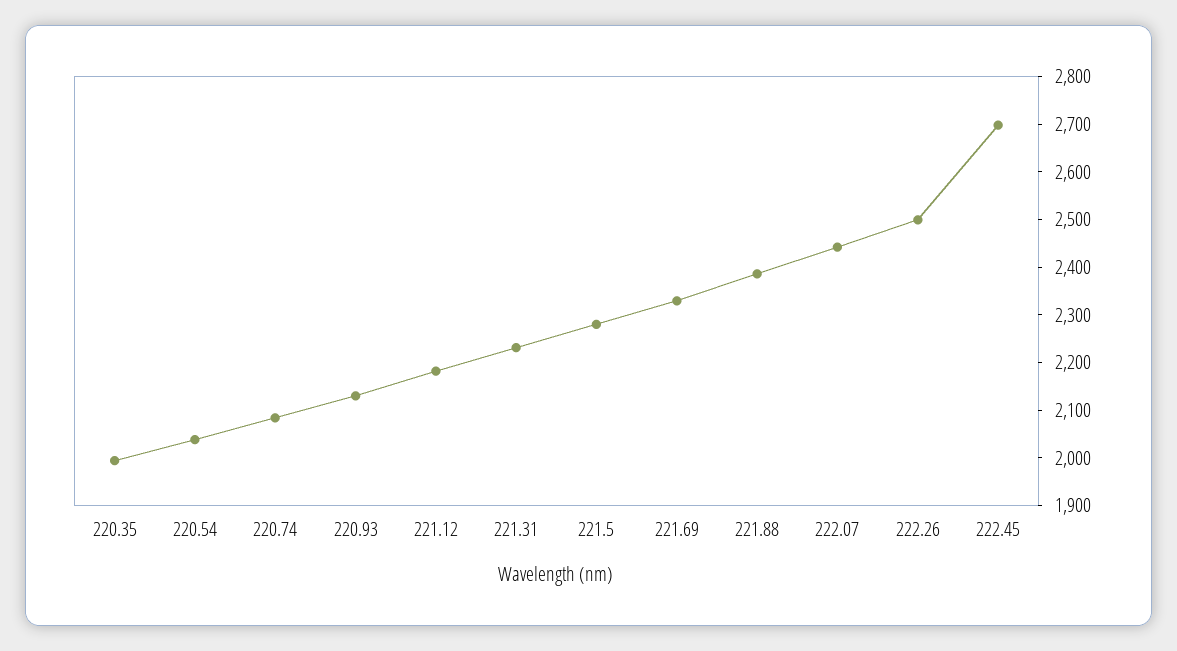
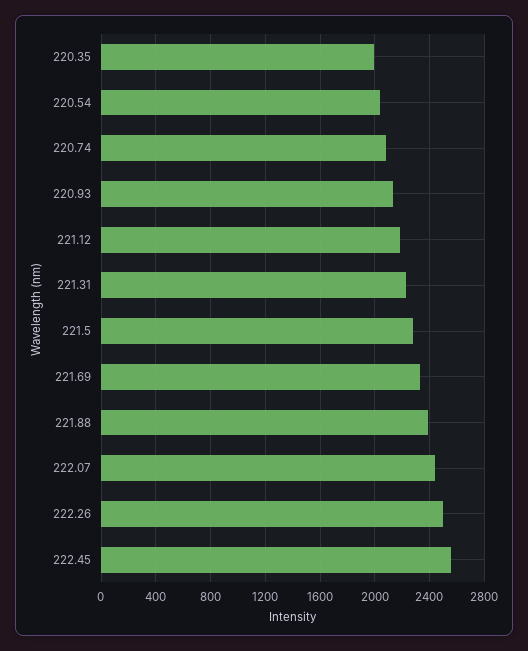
  {
    "220.35": 2000,
    "220.54": 2040,
    "220.74": 2080,
    "220.93": 2140,
    "221.12": 2180,
    "221.31": 2240,
    "221.5": 2280,
    "221.69": 2320,
    "221.88": 2380,
    "222.07": 2440,
    "222.26": 2500,
-   "222.45": 2700
+   "222.45": 2550
  }

